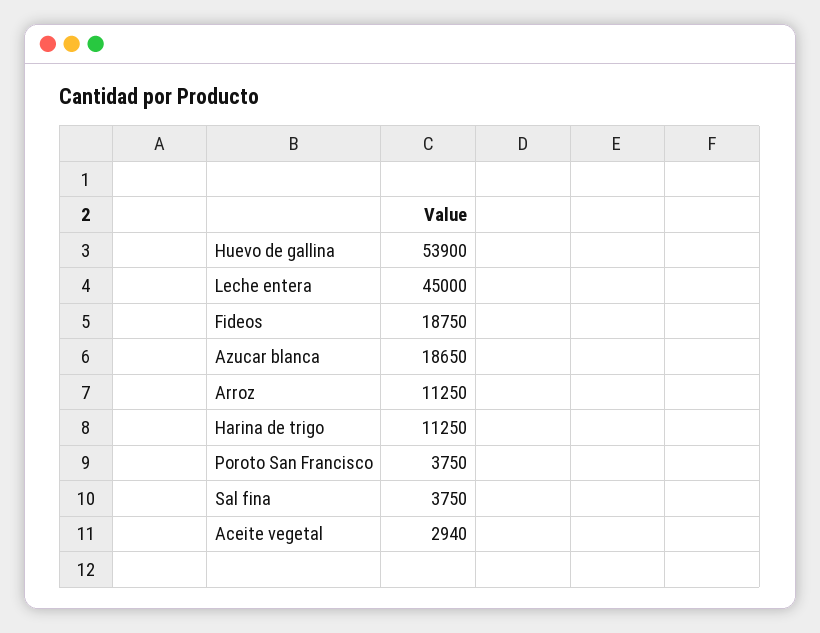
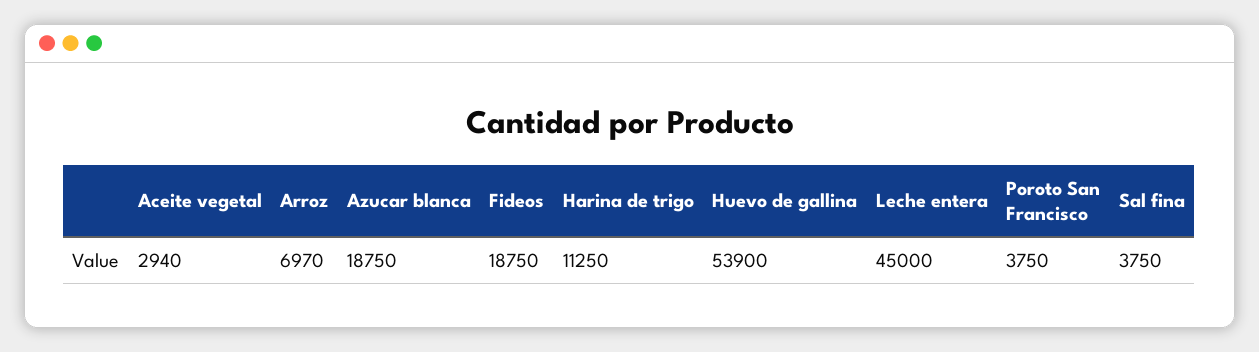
  {
    "Huevo de gallina": 53900,
    "Leche entera": 45000,
    "Fideos": 18750,
-   "Azucar blanca": 18650,
+   "Azucar blanca": 18750,
-   "Arroz": 11250,
+   "Arroz": 6970,
    "Harina de trigo": 11250,
    "Poroto San Francisco": 3750,
    "Sal fina": 3750,
    "Aceite vegetal": 2940
  }

